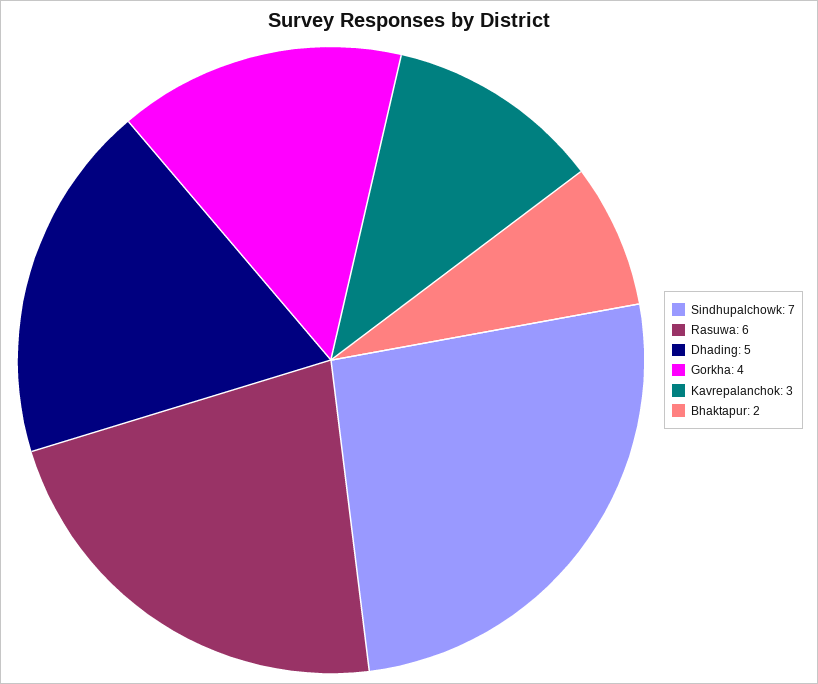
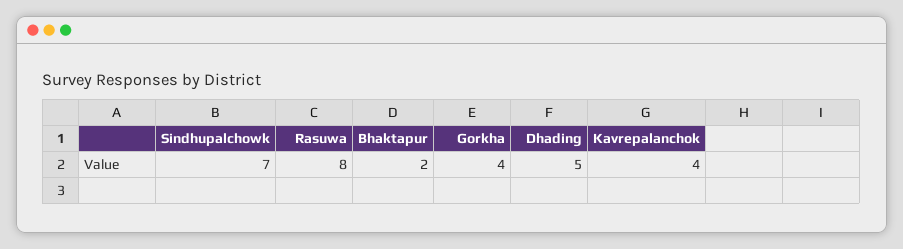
  {
    "Sindhupalchowk": 7,
-   "Rasuwa": 6,
+   "Rasuwa": 8,
    "Dhading": 5,
    "Gorkha": 4,
-   "Kavrepalanchok": 3,
+   "Kavrepalanchok": 4,
    "Bhaktapur": 2
  }

